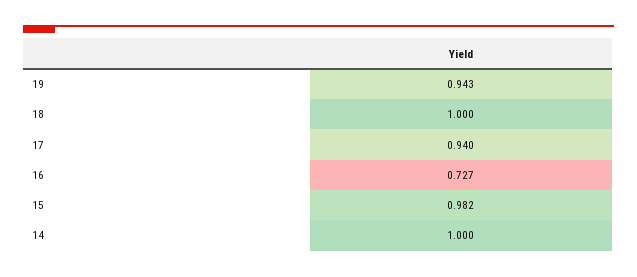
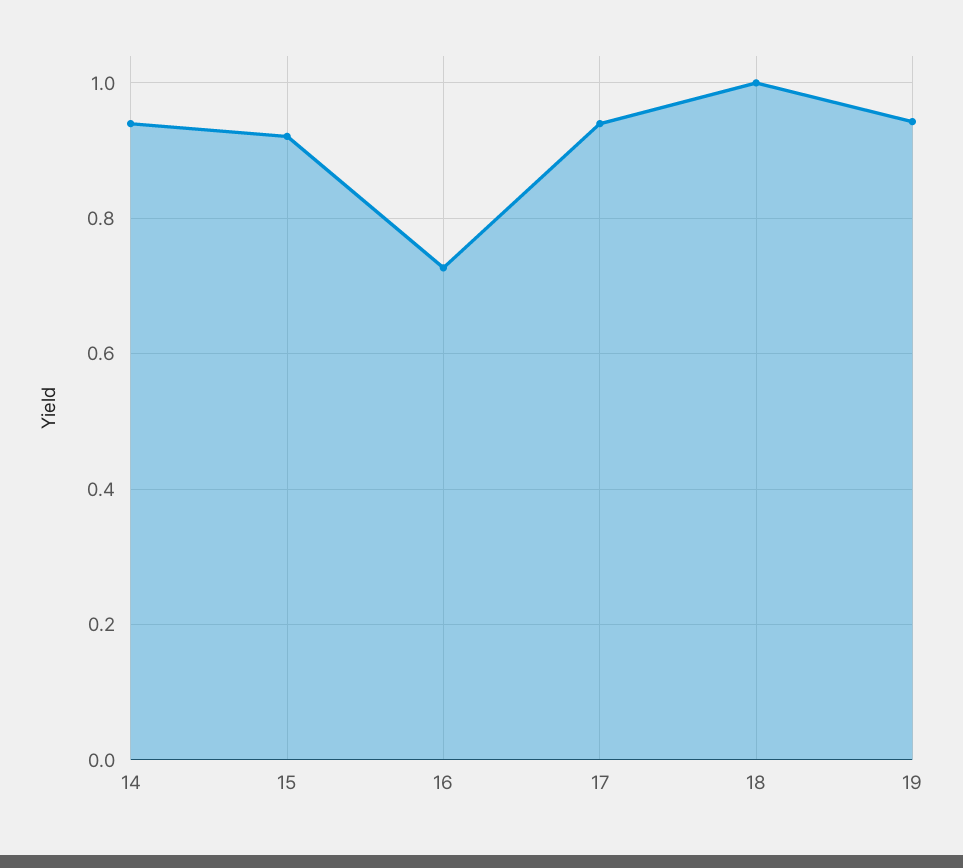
  {
    "19": 0.943,
    "18": 1,
    "17": 0.94,
    "16": 0.727,
-   "15": 0.982,
+   "15": 0.92,
-   "14": 1
+   "14": 0.94
  }

